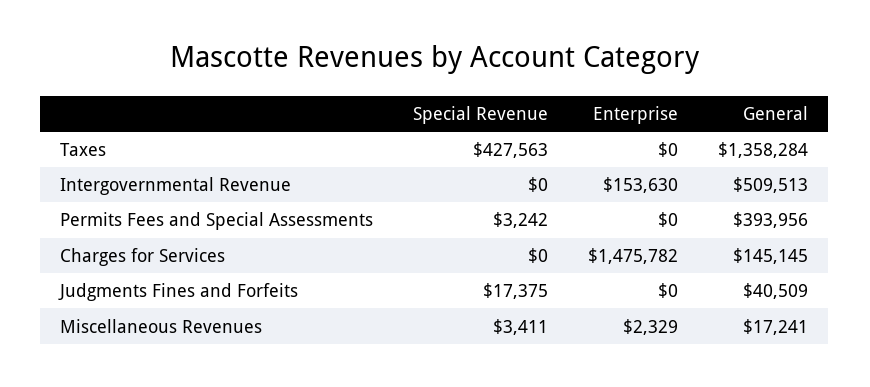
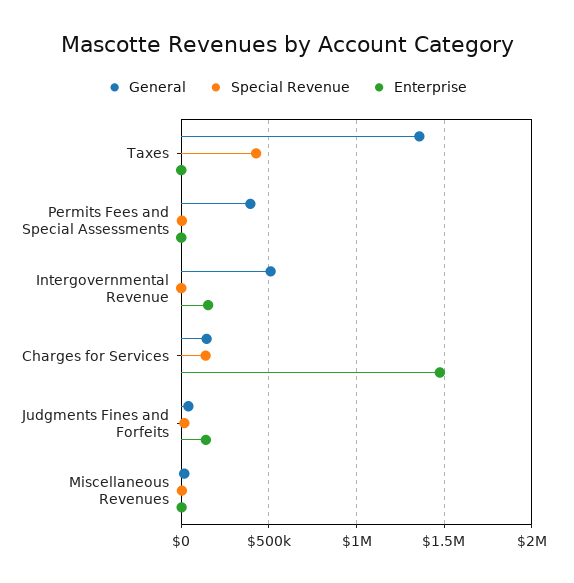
  {
    "Special Revenue": {
      "Taxes": 427563,
      "Intergovernmental Revenue": 0,
      "Permits Fees and Special Assessments": 3242,
-     "Charges for Services": 0,
+     "Charges for Services": 150000,
      "Judgments Fines and Forfeits": 17375,
      "Miscellaneous Revenues": 3411
    },
    "Enterprise": {
      "Taxes": 0,
      "Intergovernmental Revenue": 153630,
      "Permits Fees and Special Assessments": 0,
      "Charges for Services": 1475782,
-     "Judgments Fines and Forfeits": 0,
+     "Judgments Fines and Forfeits": 150000,
      "Miscellaneous Revenues": 2329
    },
    "General": {
      "Taxes": 1358284,
      "Intergovernmental Revenue": 509513,
      "Permits Fees and Special Assessments": 393956,
      "Charges for Services": 145145,
      "Judgments Fines and Forfeits": 40509,
      "Miscellaneous Revenues": 17241
    }
  }

